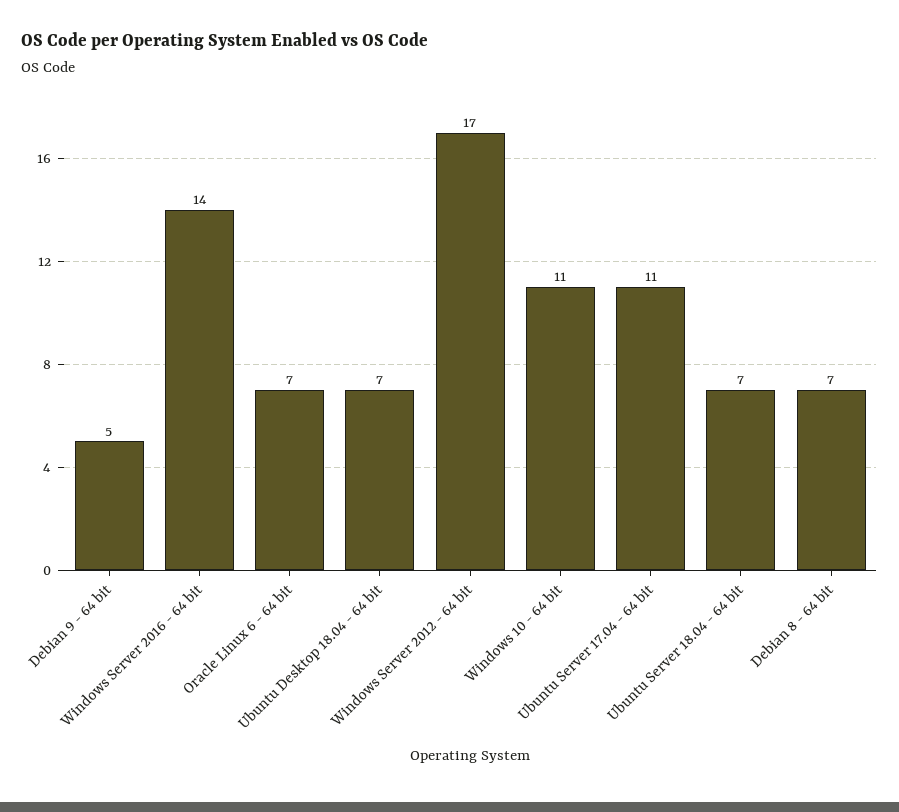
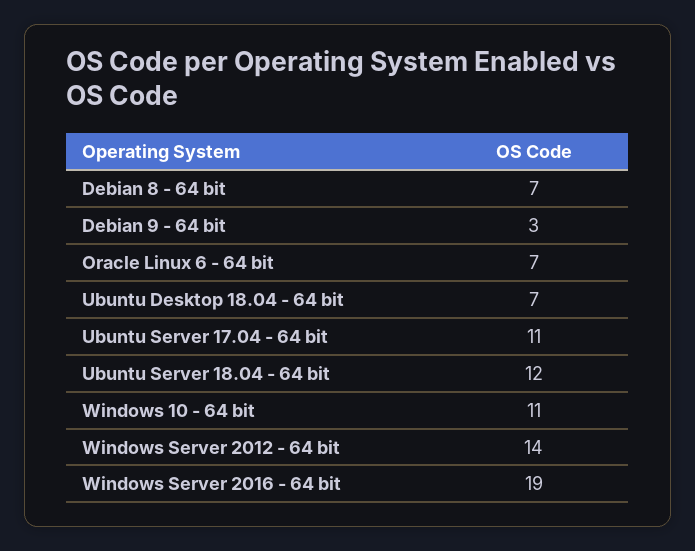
  {
-   "Debian 9 - 64 bit": 5,
+   "Debian 9 - 64 bit": 3,
-   "Windows Server 2016 - 64 bit": 14,
+   "Windows Server 2016 - 64 bit": 19,
    "Oracle Linux 6 - 64 bit": 7,
    "Ubuntu Desktop 18.04 - 64 bit": 7,
-   "Windows Server 2012 - 64 bit": 17,
+   "Windows Server 2012 - 64 bit": 14,
    "Windows 10 - 64 bit": 11,
    "Ubuntu Server 17.04 - 64 bit": 11,
-   "Ubuntu Server 18.04 - 64 bit": 7,
+   "Ubuntu Server 18.04 - 64 bit": 12,
    "Debian 8 - 64 bit": 7
  }

